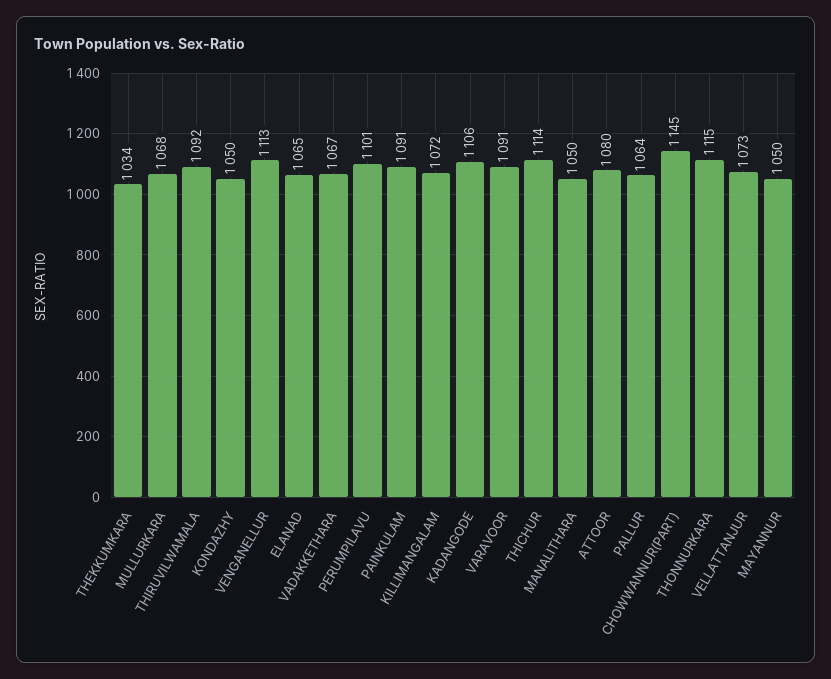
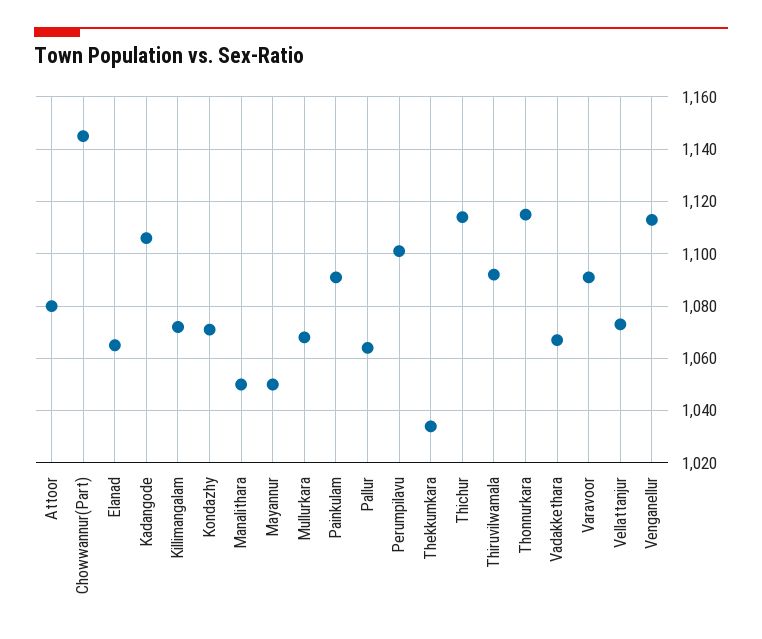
  {
    "THEKKUMKARA": 1034,
    "MULLURKARA": 1068,
    "THIRUVILWAMALA": 1092,
-   "KONDAZHY": 1050,
+   "KONDAZHY": 1070,
    "VENGANELLUR": 1113,
    "ELANAD": 1065,
    "VADAKKETHARA": 1067,
    "PERUMPILAVU": 1101,
    "PAINKULAM": 1091,
    "KILLIMANGALAM": 1072,
    "KADANGODE": 1106,
    "VARAVOOR": 1091,
    "THICHUR": 1114,
    "MANALITHARA": 1050,
    "ATTOOR": 1080,
    "PALLUR": 1064,
    "CHOWWANNUR(PART)": 1145,
    "THONNURKARA": 1115,
    "VELLATTANJUR": 1073,
    "MAYANNUR": 1050
  }

